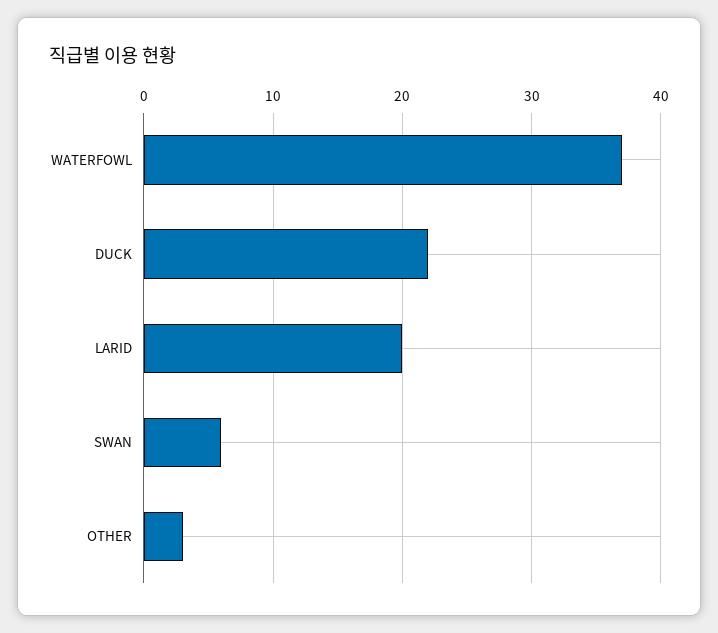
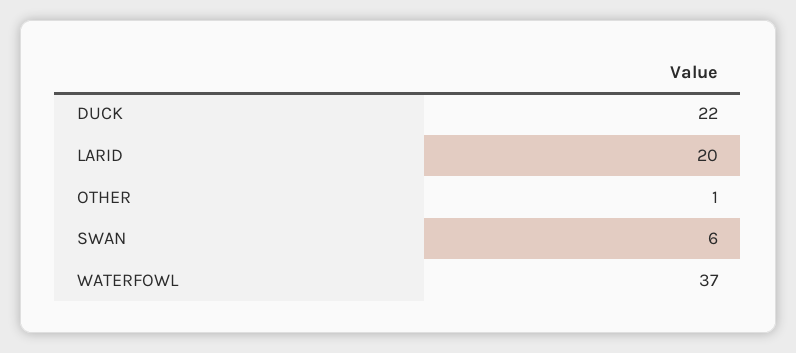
  {
    "WATERFOWL": 37,
    "DUCK": 22,
    "LARID": 20,
    "SWAN": 6,
-   "OTHER": 3
+   "OTHER": 1
  }

